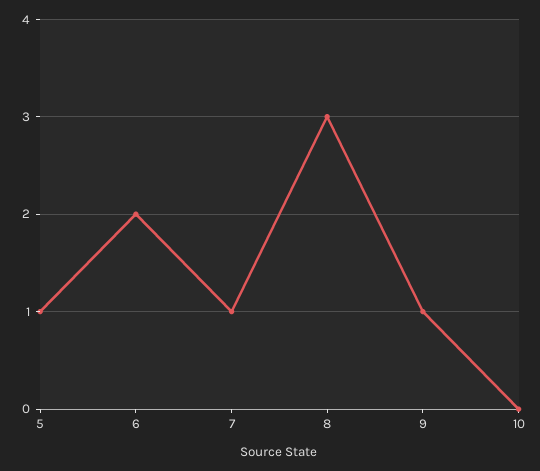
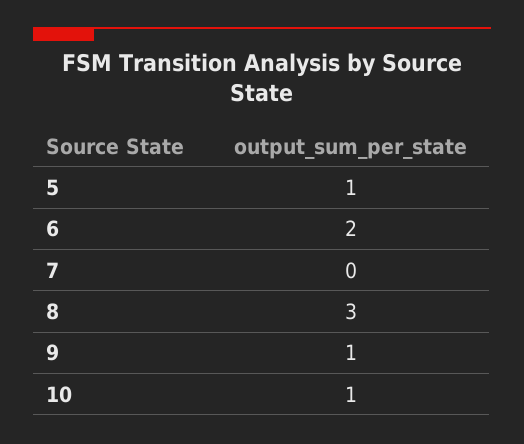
  {
    "5": 1,
    "6": 2,
-   "7": 1,
+   "7": 0,
    "8": 3,
    "9": 1,
-   "10": 0
+   "10": 1
  }

